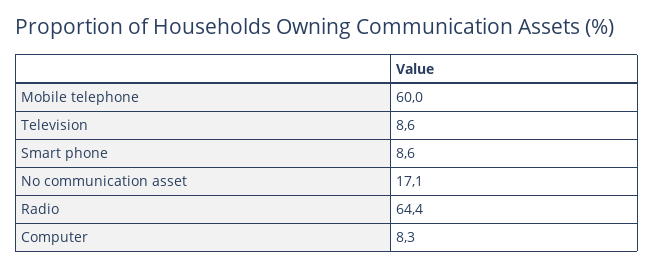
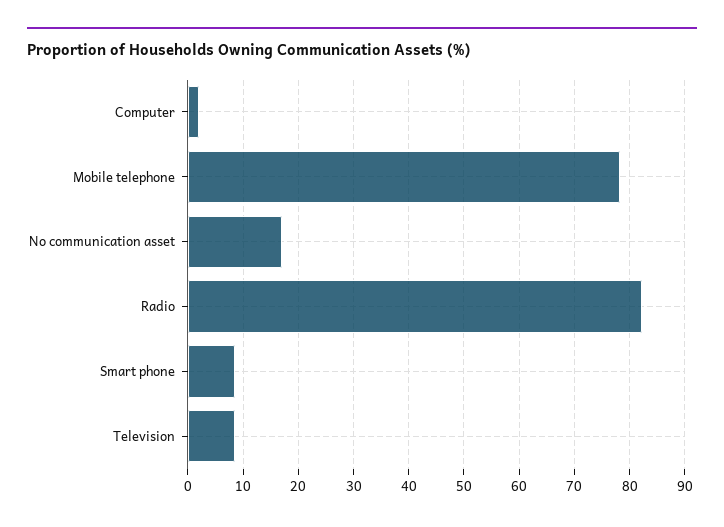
  {
-   "Mobile telephone": 60,
+   "Mobile telephone": 78,
    "Television": 8.6,
    "Smart phone": 8.6,
    "No communication asset": 17.1,
-   "Radio": 64.4,
+   "Radio": 82,
-   "Computer": 8.3
+   "Computer": 2
  }

